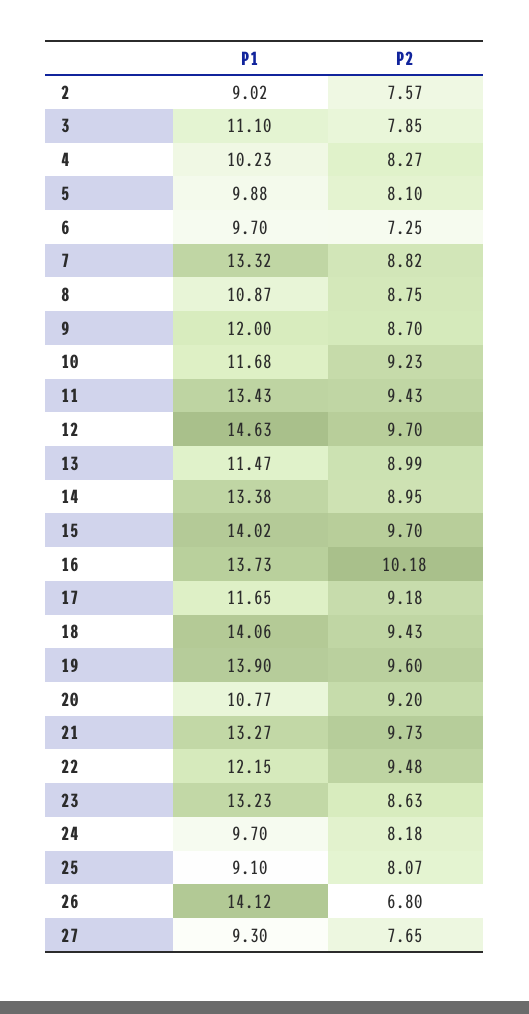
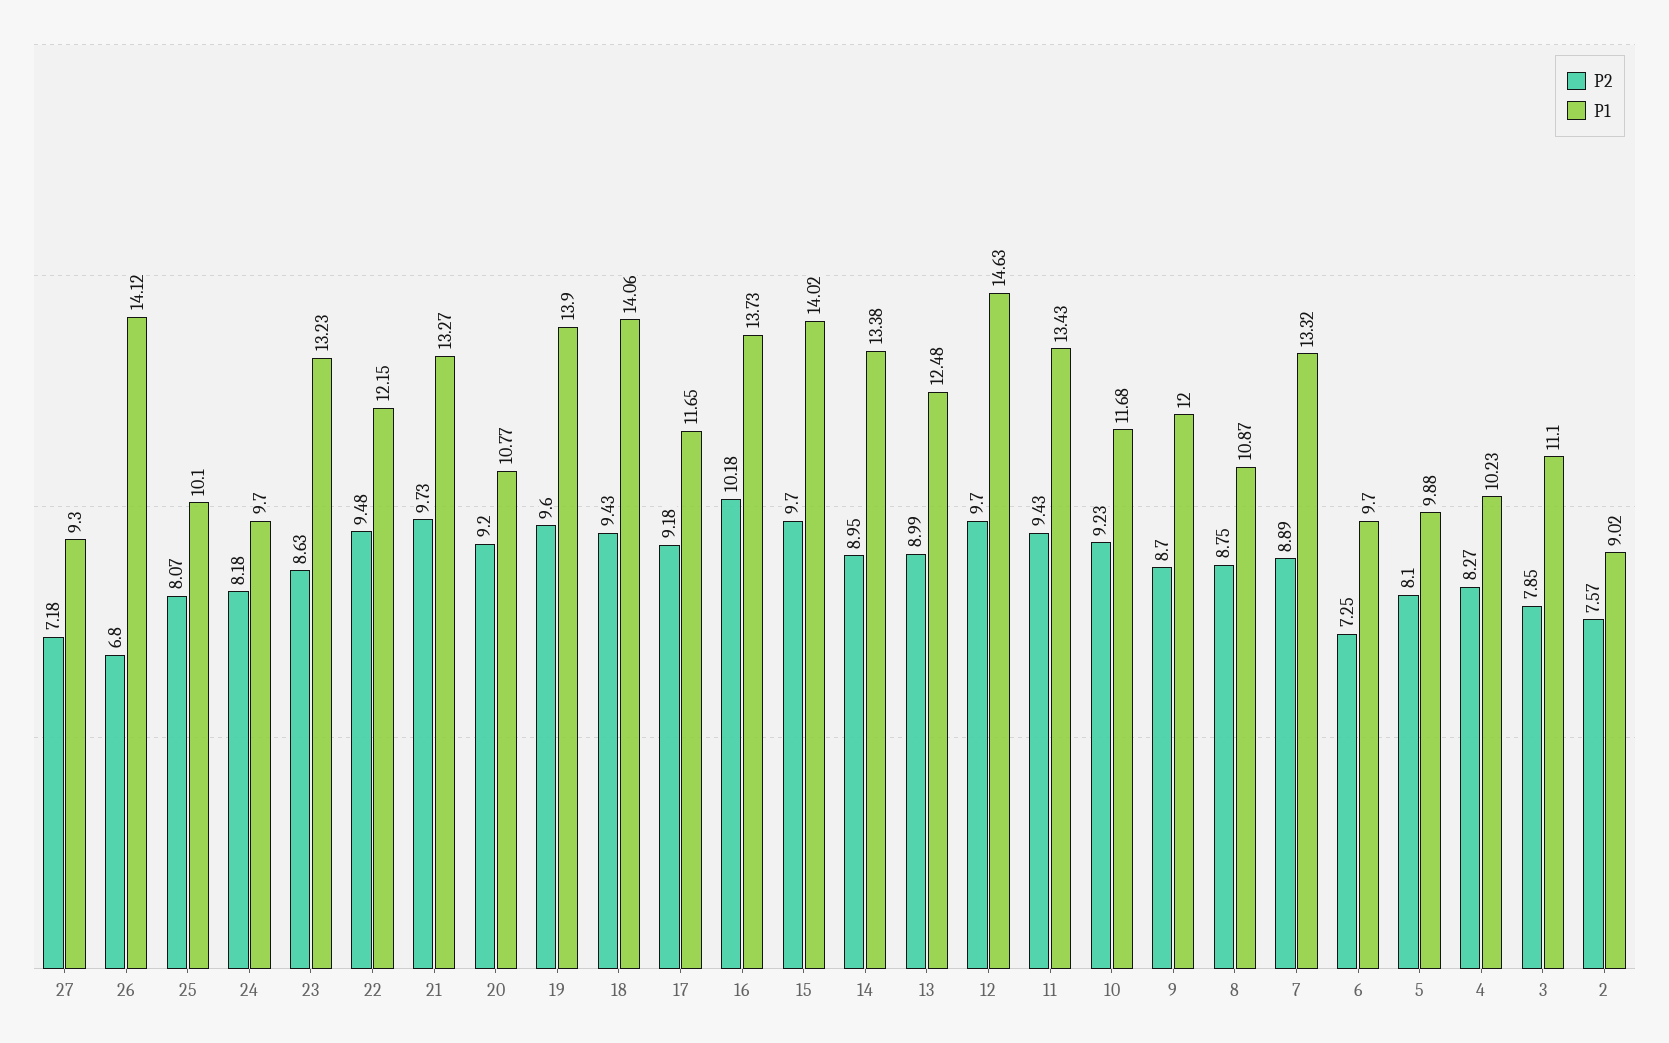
  {
    "P1": {
      "2": 9.02,
      "3": 11.1,
      "4": 10.23,
      "5": 9.88,
      "6": 9.7,
      "7": 13.32,
      "8": 10.87,
      "9": 12,
      "10": 11.68,
      "11": 13.43,
      "12": 14.63,
-     "13": 11.47,
+     "13": 12.48,
      "14": 13.38,
      "15": 14.02,
      "16": 13.73,
      "17": 11.65,
      "18": 14.06,
      "19": 13.9,
      "20": 10.77,
      "21": 13.27,
      "22": 12.15,
      "23": 13.23,
      "24": 9.7,
-     "25": 9.1,
+     "25": 10.1,
      "26": 14.12,
      "27": 9.3
    },
    "P2": {
      "2": 7.57,
      "3": 7.85,
      "4": 8.27,
      "5": 8.1,
      "6": 7.25,
-     "7": 8.82,
+     "7": 8.89,
      "8": 8.75,
      "9": 8.7,
      "10": 9.23,
      "11": 9.43,
      "12": 9.7,
      "13": 8.99,
      "14": 8.95,
      "15": 9.7,
      "16": 10.18,
      "17": 9.18,
      "18": 9.43,
      "19": 9.6,
      "20": 9.2,
      "21": 9.73,
      "22": 9.48,
      "23": 8.63,
      "24": 8.18,
      "25": 8.07,
      "26": 6.8,
-     "27": 7.65
+     "27": 7.18
    }
  }

